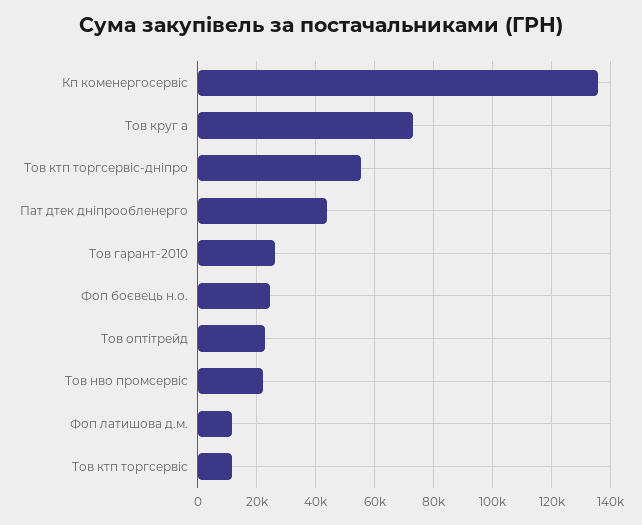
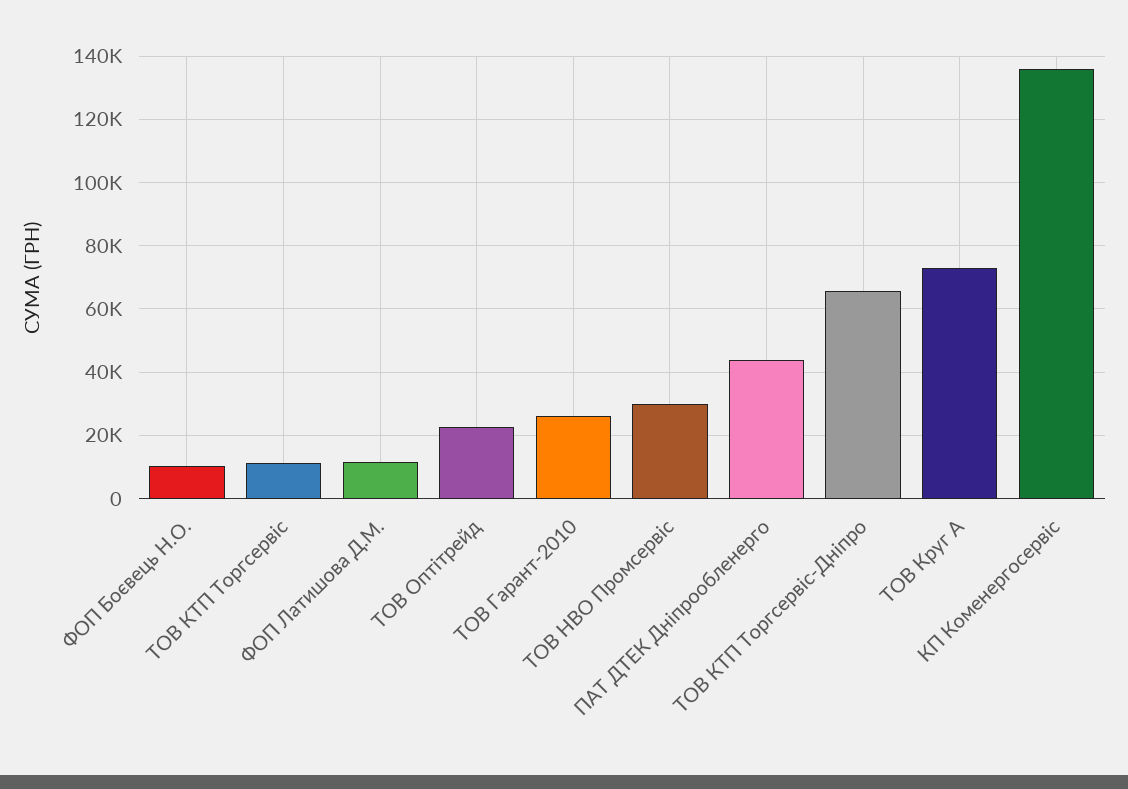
  {
    "Кп коменергосервіс": 136000,
    "Тов круг а": 74000,
-   "Тов ктп торгсервіс-дніпро": 55000,
+   "Тов ктп торгсервіс-дніпро": 66000,
    "Пат дтек дніпрообленерго": 44000,
    "Тов гарант-2010": 26000,
-   "Фоп боєвець н.о.": 25000,
+   "Фоп боєвець н.о.": 10000,
    "Тов оптітрейд": 22000,
-   "Тов нво промсервіс": 22500,
+   "Тов нво промсервіс": 30000,
    "Фоп латишова д.м.": 12000,
    "Тов ктп торгсервіс": 12000
  }

